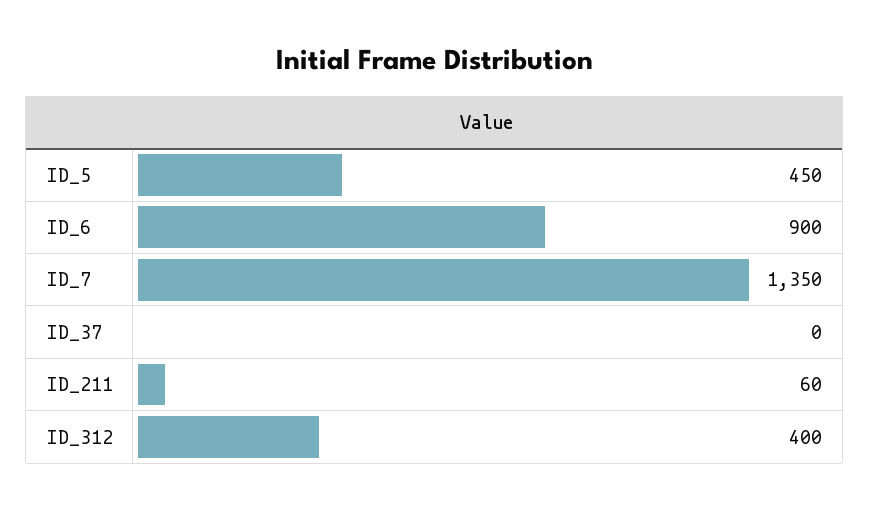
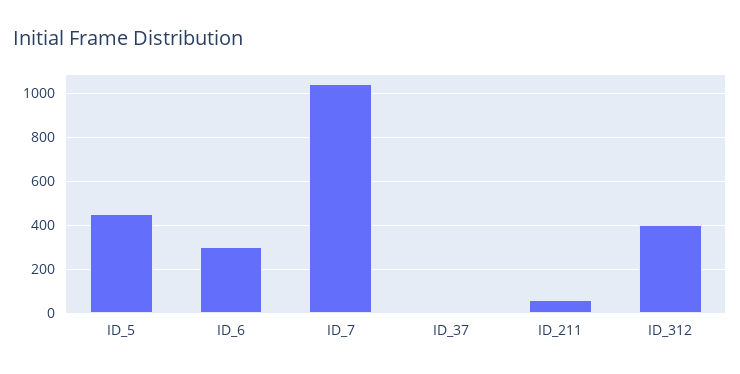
  {
    "ID_5": 450,
-   "ID_6": 900,
+   "ID_6": 300,
-   "ID_7": 1350,
+   "ID_7": 1050,
    "ID_37": 0,
    "ID_211": 60,
    "ID_312": 400
  }

